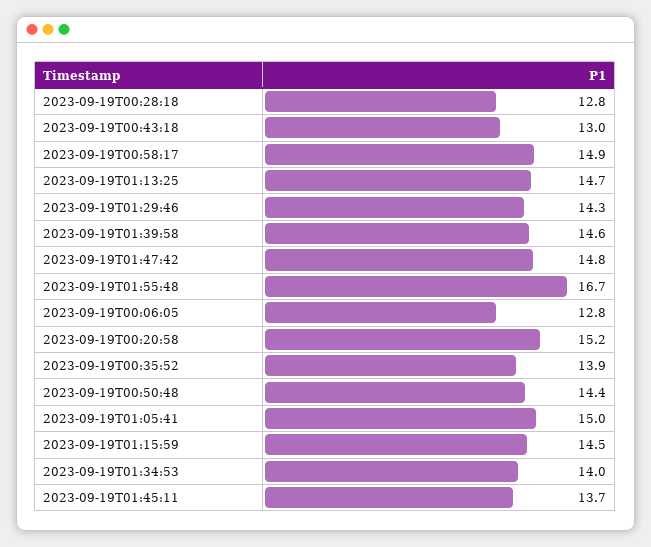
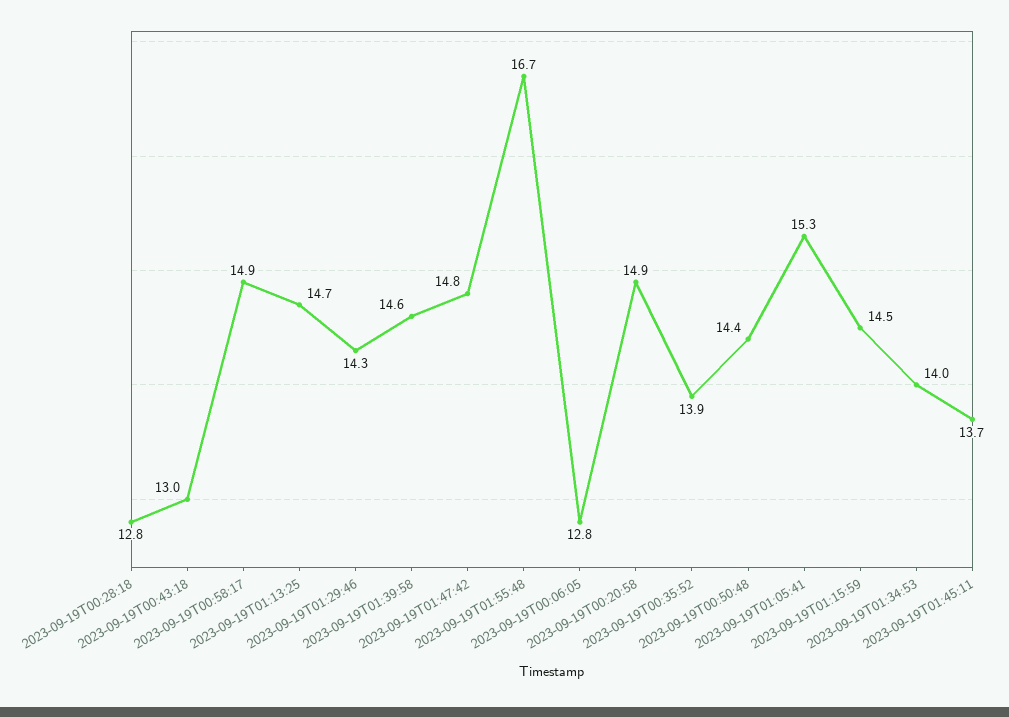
  {
    "2023-09-19T00:28:18": 12.8,
    "2023-09-19T00:43:18": 13,
    "2023-09-19T00:58:17": 14.9,
    "2023-09-19T01:13:25": 14.7,
    "2023-09-19T01:29:46": 14.3,
    "2023-09-19T01:39:58": 14.6,
    "2023-09-19T01:47:42": 14.8,
    "2023-09-19T01:55:48": 16.7,
    "2023-09-19T00:06:05": 12.8,
-   "2023-09-19T00:20:58": 15.2,
+   "2023-09-19T00:20:58": 14.9,
    "2023-09-19T00:35:52": 13.9,
    "2023-09-19T00:50:48": 14.4,
-   "2023-09-19T01:05:41": 15,
+   "2023-09-19T01:05:41": 15.3,
    "2023-09-19T01:15:59": 14.5,
    "2023-09-19T01:34:53": 14,
    "2023-09-19T01:45:11": 13.7
  }

